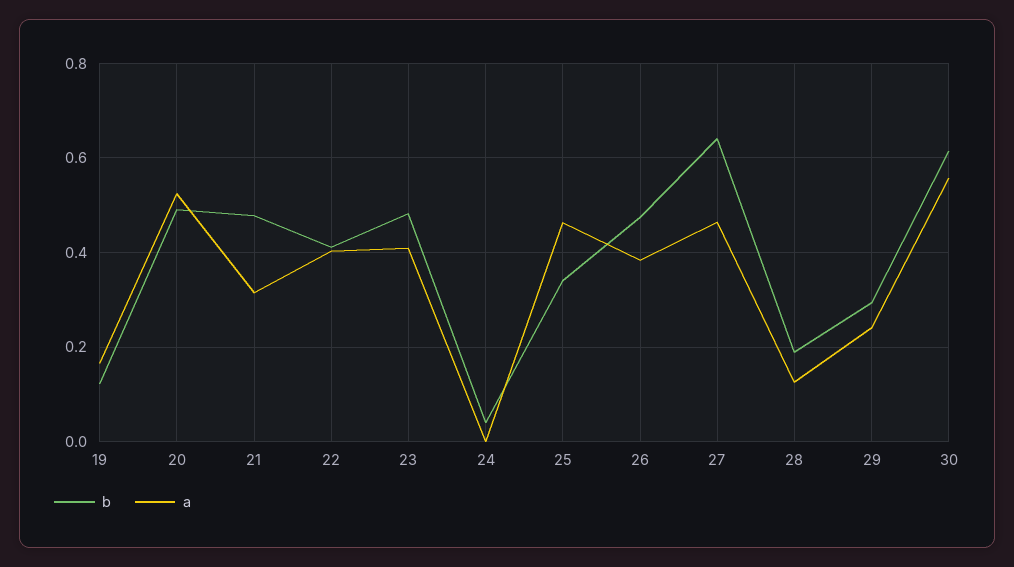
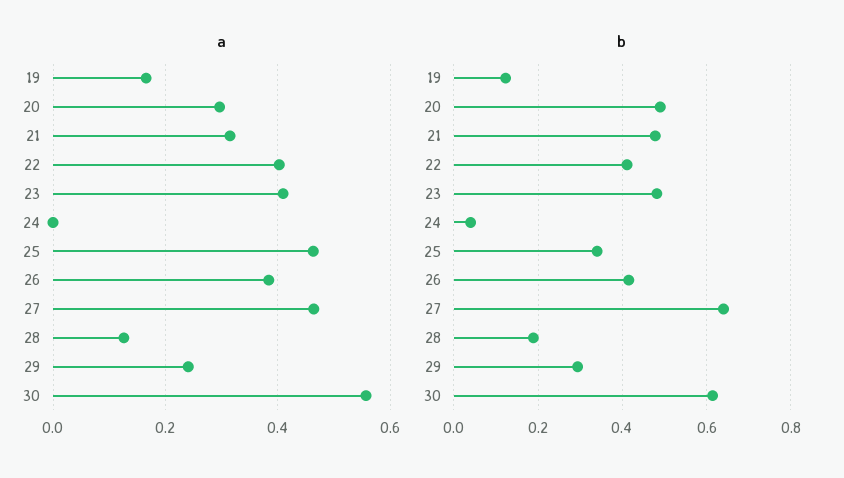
  {
    "b": {
      "19": 0.12,
      "20": 0.5,
      "21": 0.48,
      "22": 0.42,
      "23": 0.48,
      "24": 0.04,
      "25": 0.34,
-     "26": 0.48,
+     "26": 0.42,
      "27": 0.64,
      "28": 0.18,
      "29": 0.3,
      "30": 0.62
    },
    "a": {
      "19": 0.16,
-     "20": 0.52,
+     "20": 0.3,
      "21": 0.32,
      "22": 0.4,
      "23": 0.4,
      "24": 0,
      "25": 0.46,
      "26": 0.38,
      "27": 0.46,
      "28": 0.12,
      "29": 0.24,
      "30": 0.56
    }
  }

